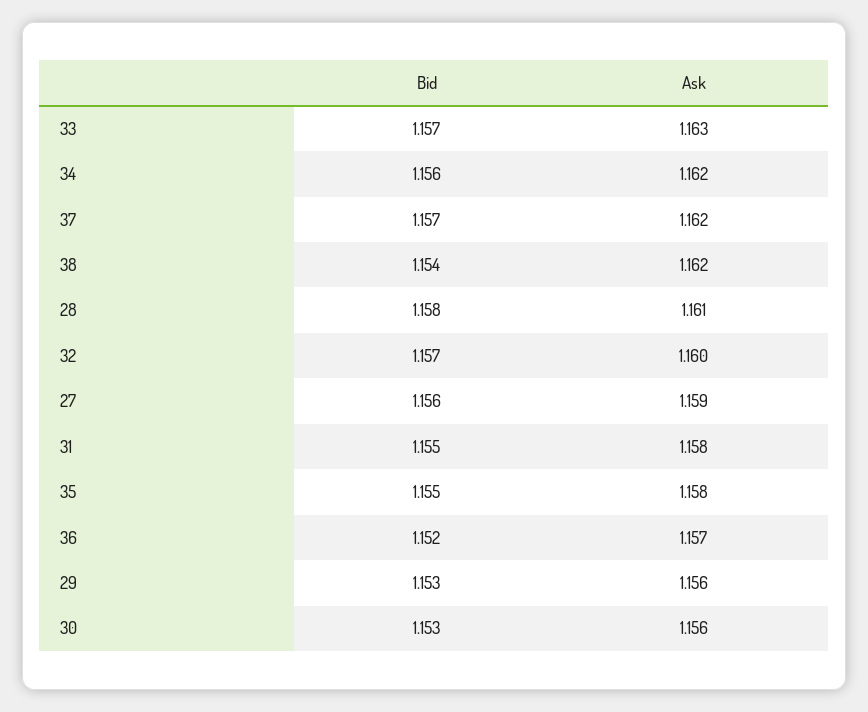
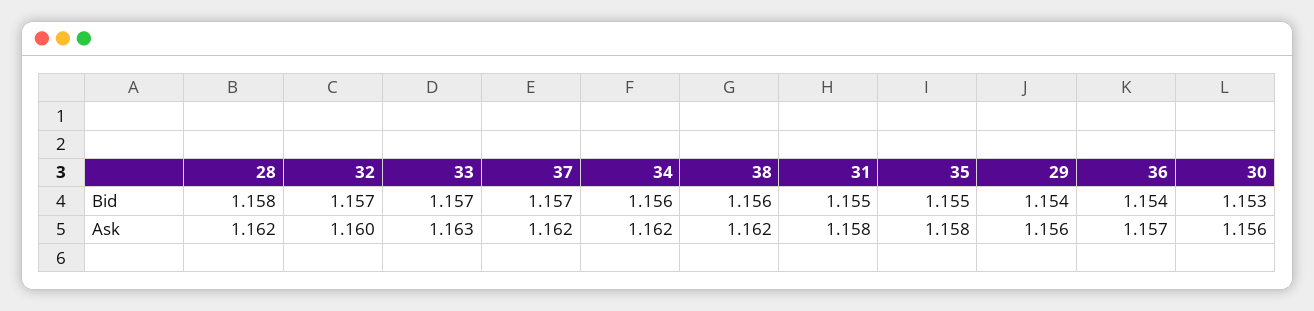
  {
    "Bid": {
      "33": 1.157,
      "34": 1.156,
      "37": 1.157,
-     "38": 1.154,
+     "38": 1.156,
      "28": 1.158,
      "32": 1.157,
-     "27": 1.156,
      "31": 1.155,
      "35": 1.155,
-     "36": 1.152,
+     "36": 1.154,
-     "29": 1.153,
+     "29": 1.154,
      "30": 1.153
    },
    "Ask": {
      "33": 1.163,
      "34": 1.162,
      "37": 1.162,
      "38": 1.162,
-     "28": 1.161,
+     "28": 1.162,
      "32": 1.16,
-     "27": 1.159,
      "31": 1.158,
      "35": 1.158,
      "36": 1.157,
      "29": 1.156,
      "30": 1.156
    }
  }

